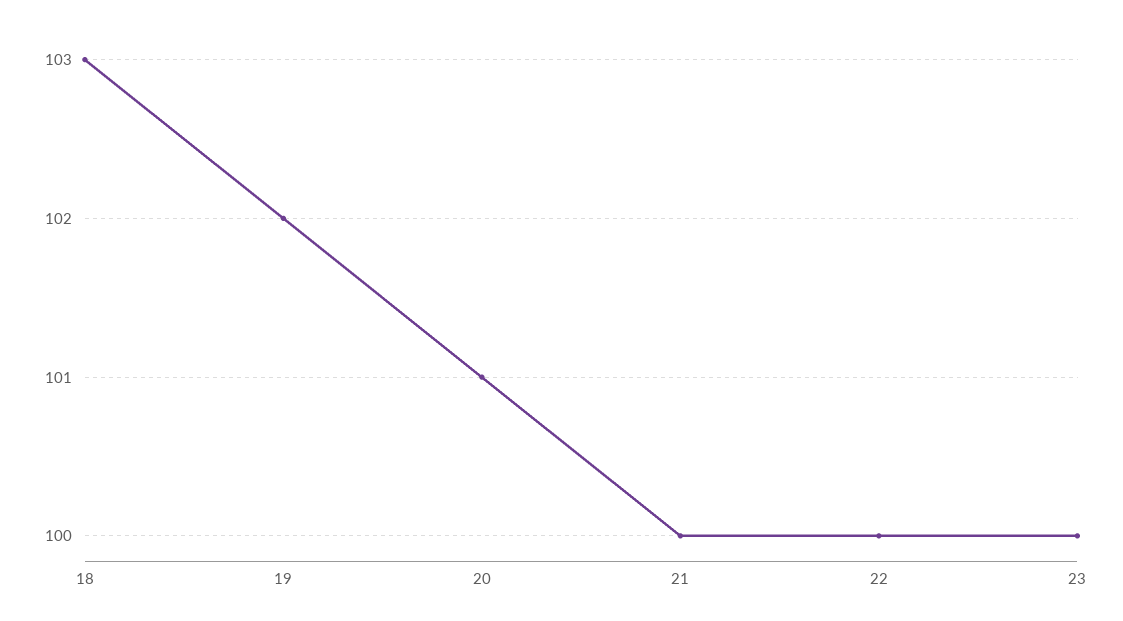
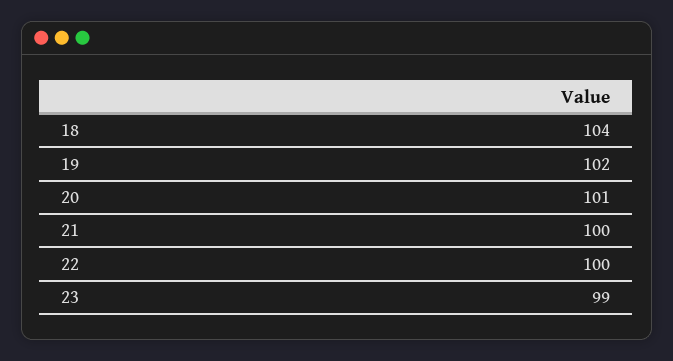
  {
-   "18": 103,
+   "18": 104,
    "19": 102,
    "20": 101,
    "21": 100,
    "22": 100,
-   "23": 100
+   "23": 99
  }

